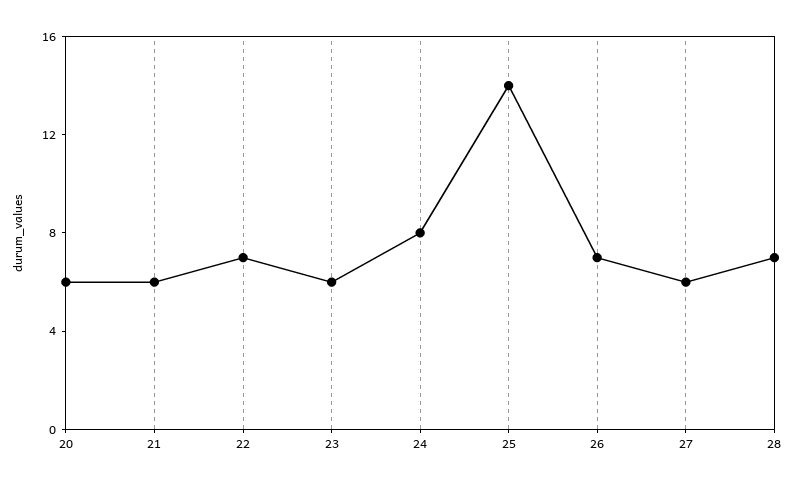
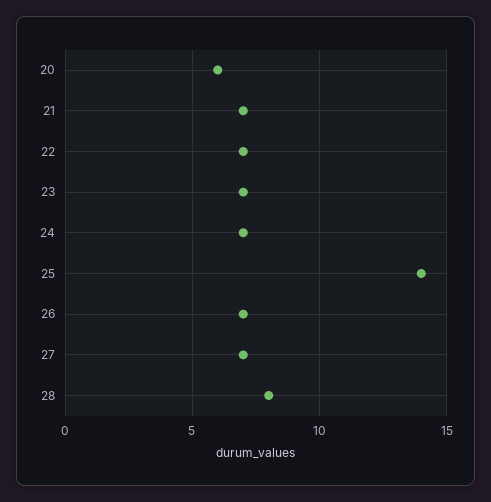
  {
    "20": 6,
-   "21": 6,
+   "21": 7,
    "22": 7,
-   "23": 6,
+   "23": 7,
-   "24": 8,
+   "24": 7,
    "25": 14,
    "26": 7,
-   "27": 6,
+   "27": 7,
-   "28": 7
+   "28": 8
  }

